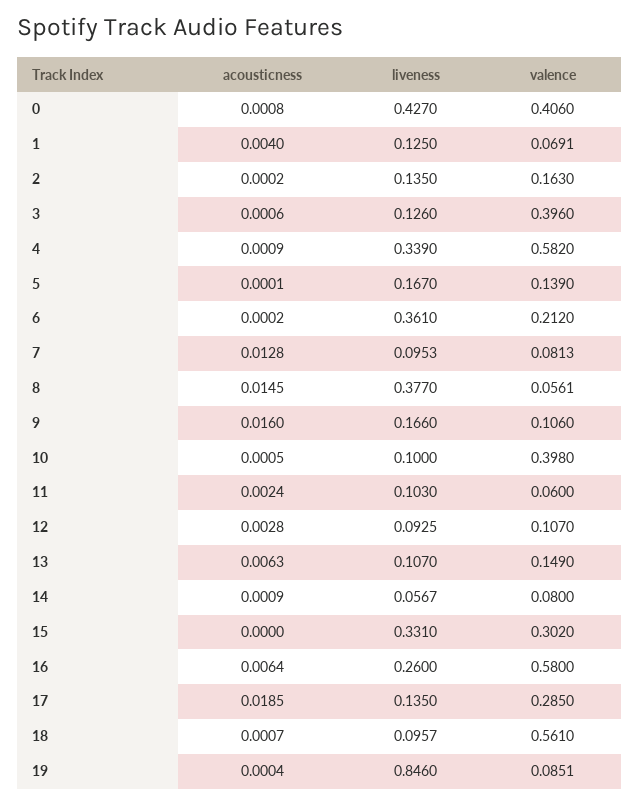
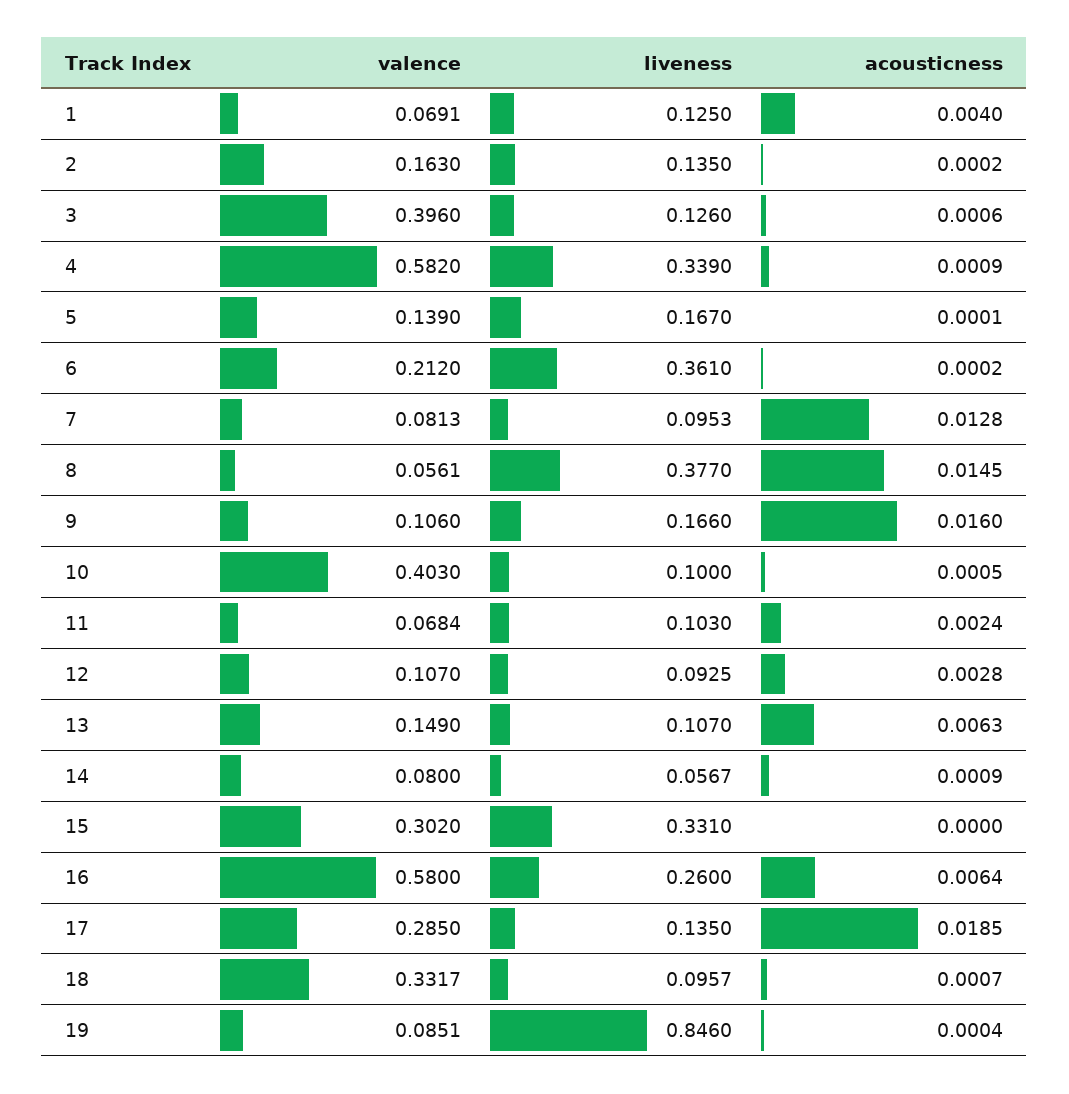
  {
    "acousticness": {
-     "0": 0.0008,
      "1": 0.004,
      "2": 0.0002,
      "3": 0.0006,
      "4": 0.0009,
      "5": 0.0001,
      "6": 0.0002,
      "7": 0.0128,
      "8": 0.0145,
      "9": 0.016,
      "10": 0.0005,
      "11": 0.0024,
      "12": 0.0028,
      "13": 0.0063,
      "14": 0.0009,
      "15": 0,
      "16": 0.0064,
      "17": 0.0185,
      "18": 0.0007,
      "19": 0.0004
    },
    "liveness": {
-     "0": 0.427,
      "1": 0.125,
      "2": 0.135,
      "3": 0.126,
      "4": 0.339,
      "5": 0.167,
      "6": 0.361,
      "7": 0.0953,
      "8": 0.377,
      "9": 0.166,
      "10": 0.1,
      "11": 0.103,
      "12": 0.0925,
      "13": 0.107,
      "14": 0.0567,
      "15": 0.331,
      "16": 0.26,
      "17": 0.135,
      "18": 0.0957,
      "19": 0.846
    },
    "valence": {
-     "0": 0.406,
      "1": 0.0691,
      "2": 0.163,
      "3": 0.396,
      "4": 0.582,
      "5": 0.139,
      "6": 0.212,
      "7": 0.0813,
      "8": 0.0561,
      "9": 0.106,
-     "10": 0.398,
+     "10": 0.403,
-     "11": 0.06,
+     "11": 0.0684,
      "12": 0.107,
      "13": 0.149,
      "14": 0.08,
      "15": 0.302,
      "16": 0.58,
      "17": 0.285,
-     "18": 0.561,
+     "18": 0.3317,
      "19": 0.0851
    }
  }

